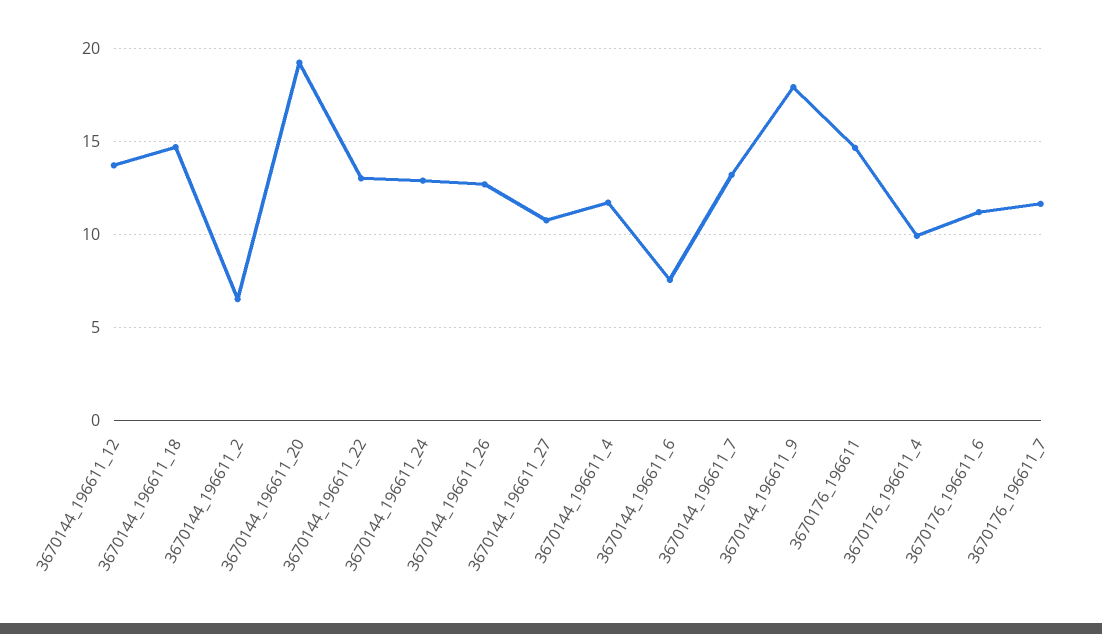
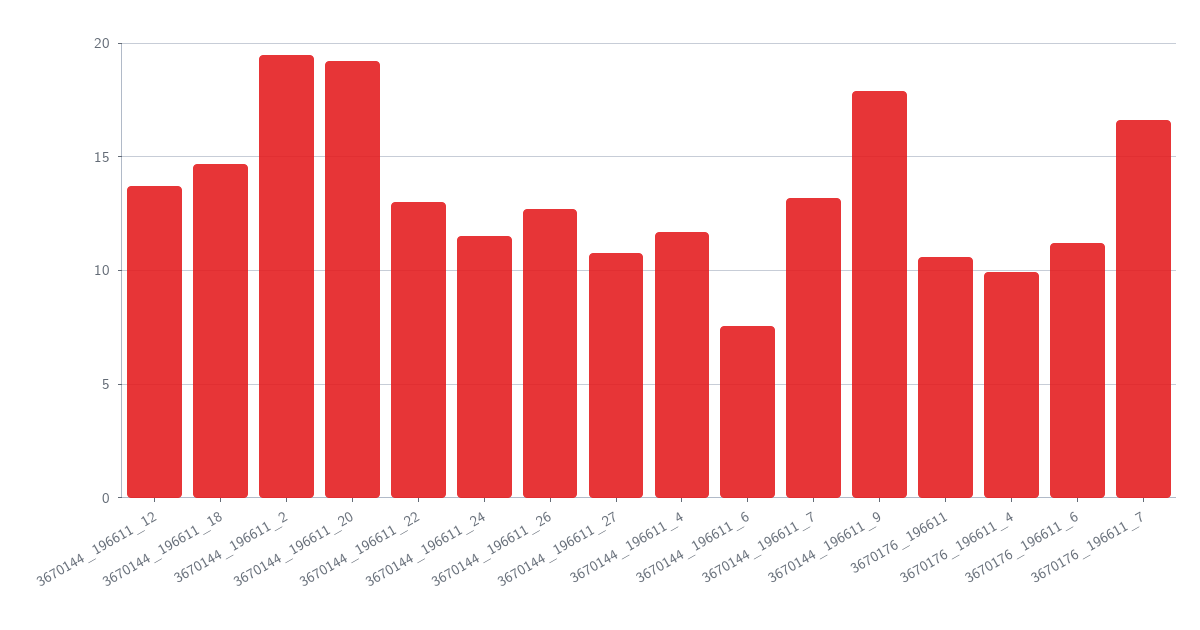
  {
    "3670144_196611_12": 13.5,
    "3670144_196611_18": 14.5,
-   "3670144_196611_2": 6.5,
+   "3670144_196611_2": 19.5,
    "3670144_196611_20": 19,
    "3670144_196611_22": 13,
-   "3670144_196611_24": 13,
+   "3670144_196611_24": 11.5,
    "3670144_196611_26": 12.5,
    "3670144_196611_27": 11,
    "3670144_196611_4": 11.5,
    "3670144_196611_6": 7.5,
    "3670144_196611_7": 13,
    "3670144_196611_9": 18,
-   "3670176_196611": 14.5,
+   "3670176_196611": 10.5,
    "3670176_196611_4": 10,
    "3670176_196611_6": 11,
-   "3670176_196611_7": 11.5
+   "3670176_196611_7": 16.5
  }

